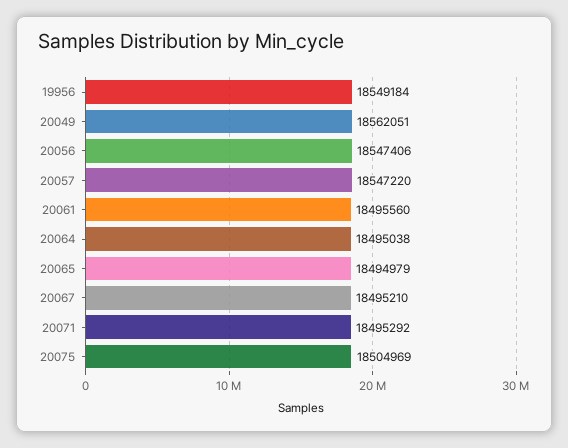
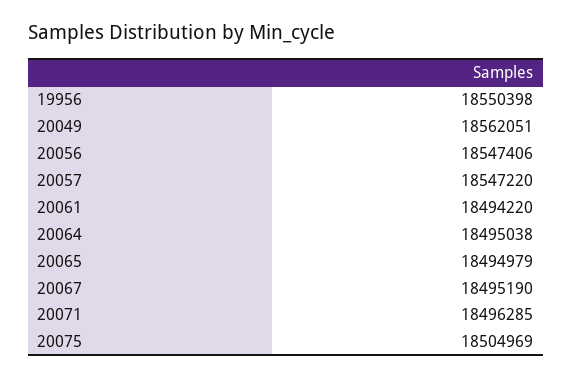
  {
-   "19956": 18549184,
+   "19956": 18550398,
    "20049": 18562051,
    "20056": 18547406,
    "20057": 18547220,
-   "20061": 18495560,
+   "20061": 18494220,
    "20064": 18495038,
    "20065": 18494979,
-   "20067": 18495210,
+   "20067": 18495190,
-   "20071": 18495292,
+   "20071": 18496285,
    "20075": 18504969
  }

